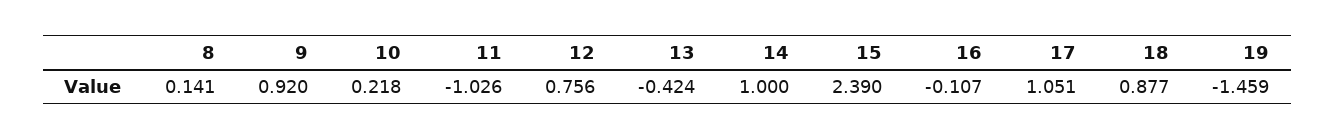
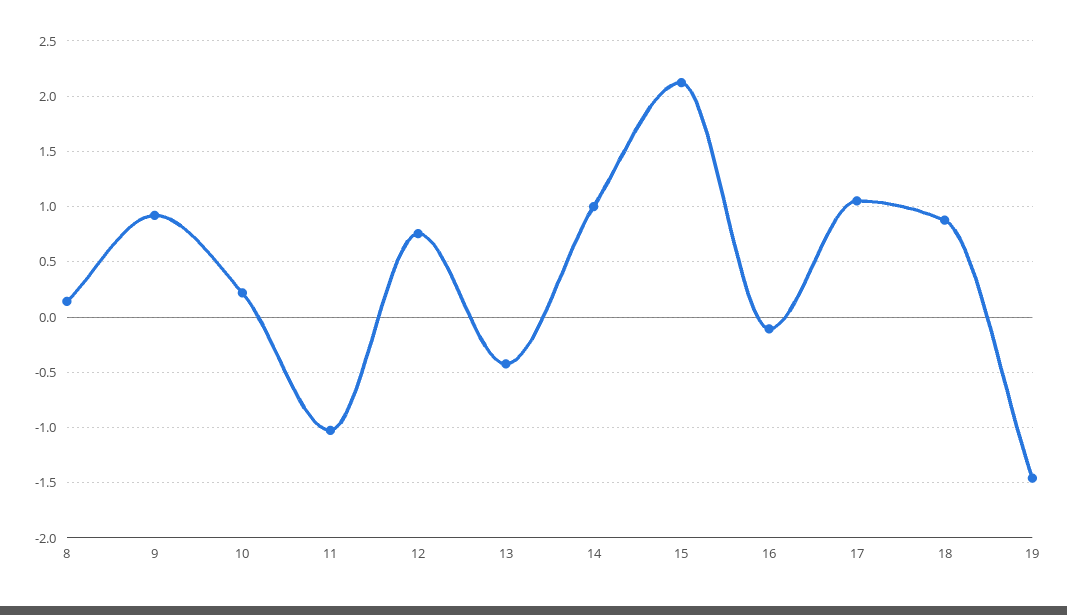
  {
    "8": 0.141,
    "9": 0.92,
    "10": 0.218,
    "11": -1.026,
    "12": 0.756,
    "13": -0.424,
    "14": 1,
-   "15": 2.39,
+   "15": 2.1,
    "16": -0.107,
    "17": 1.051,
    "18": 0.877,
    "19": -1.459
  }

